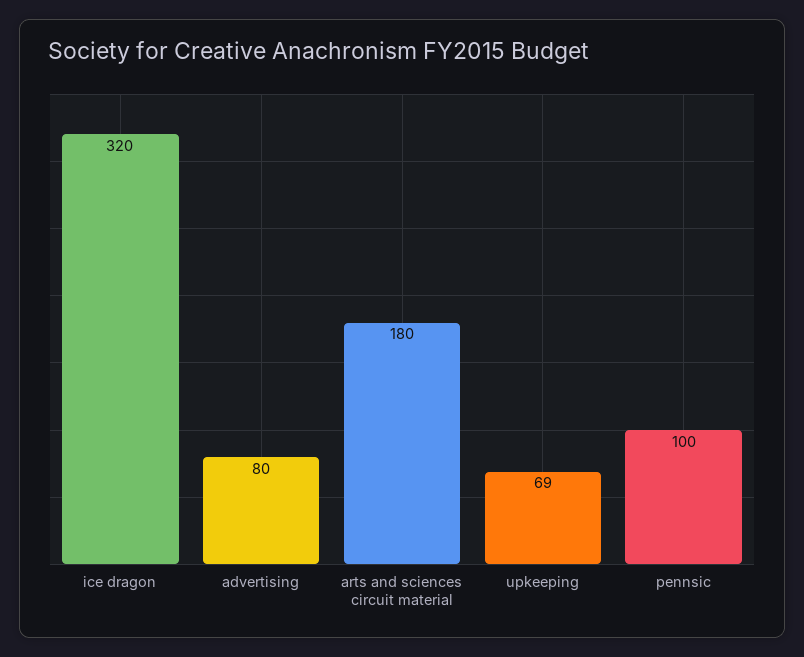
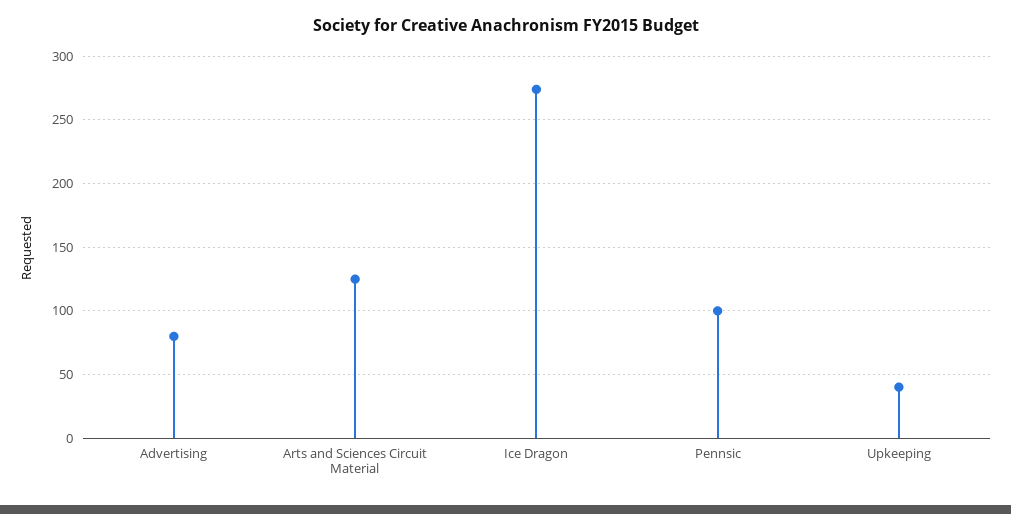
  {
-   "ice dragon": 320,
+   "ice dragon": 275,
    "advertising": 80,
-   "arts and sciences circuit material": 180,
+   "arts and sciences circuit material": 125,
-   "upkeeping": 69,
+   "upkeeping": 40,
    "pennsic": 100
  }

